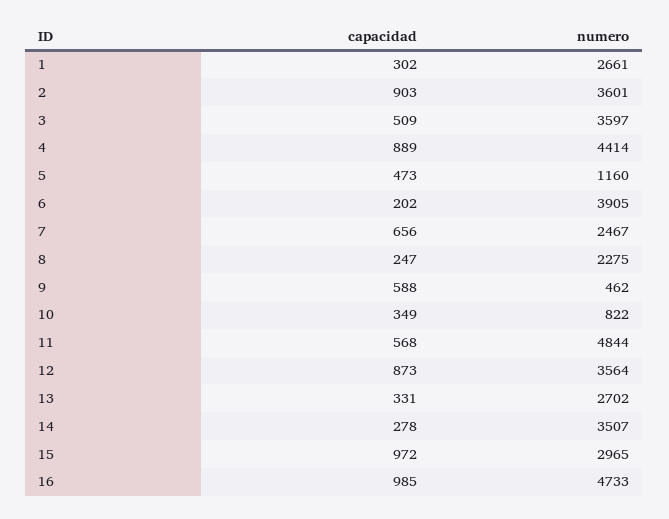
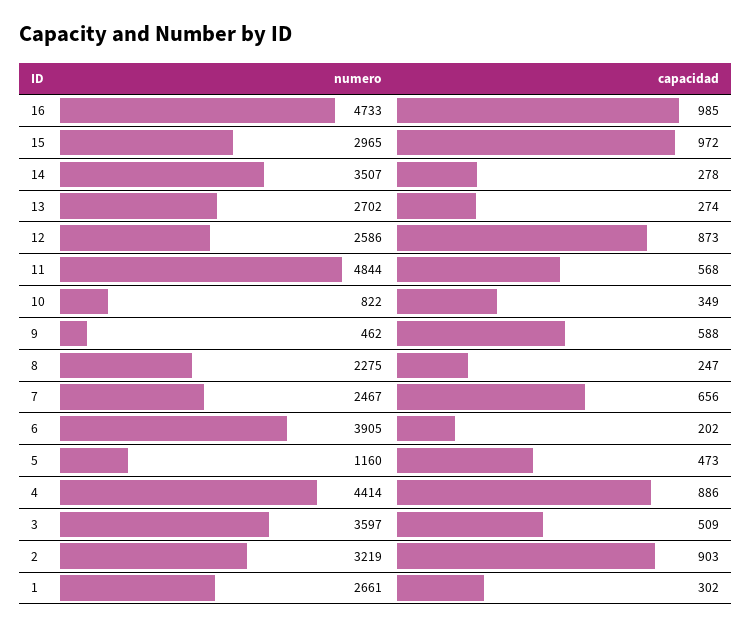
  {
    "capacidad": {
      "1": 302,
      "2": 903,
      "3": 509,
-     "4": 889,
+     "4": 886,
      "5": 473,
      "6": 202,
      "7": 656,
      "8": 247,
      "9": 588,
      "10": 349,
      "11": 568,
      "12": 873,
-     "13": 331,
+     "13": 274,
      "14": 278,
      "15": 972,
      "16": 985
    },
    "numero": {
      "1": 2661,
-     "2": 3601,
+     "2": 3219,
      "3": 3597,
      "4": 4414,
      "5": 1160,
      "6": 3905,
      "7": 2467,
      "8": 2275,
      "9": 462,
      "10": 822,
      "11": 4844,
-     "12": 3564,
+     "12": 2586,
      "13": 2702,
      "14": 3507,
      "15": 2965,
      "16": 4733
    }
  }

